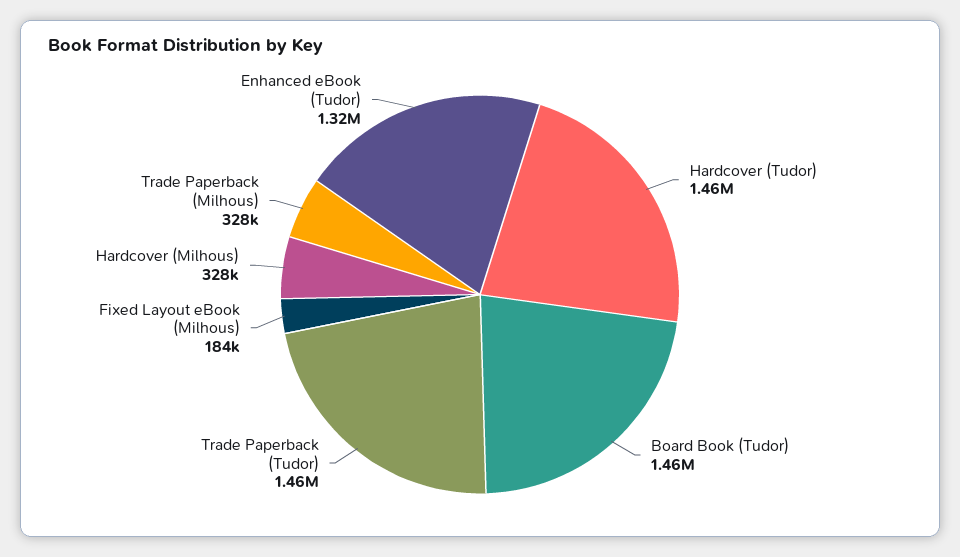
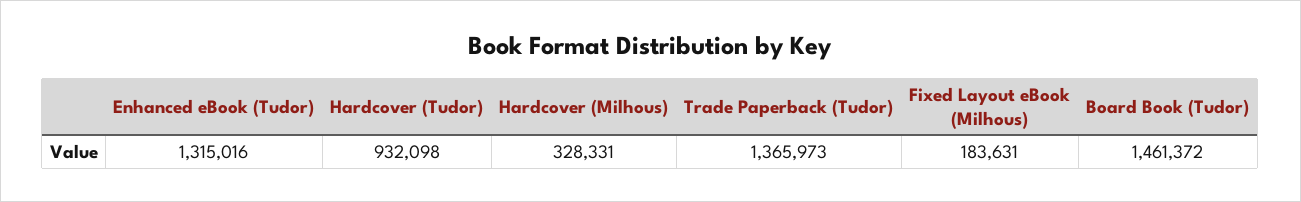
  {
-   "Hardcover (Tudor)": 1460000,
+   "Hardcover (Tudor)": 932098,
    "Board Book (Tudor)": 1461372,
-   "Trade Paperback (Tudor)": 1460000,
+   "Trade Paperback (Tudor)": 1365973,
    "Fixed Layout eBook (Milhous)": 183631,
    "Hardcover (Milhous)": 328331,
-   "Trade Paperback (Milhous)": 328000,
    "Enhanced eBook (Tudor)": 1315016
  }

